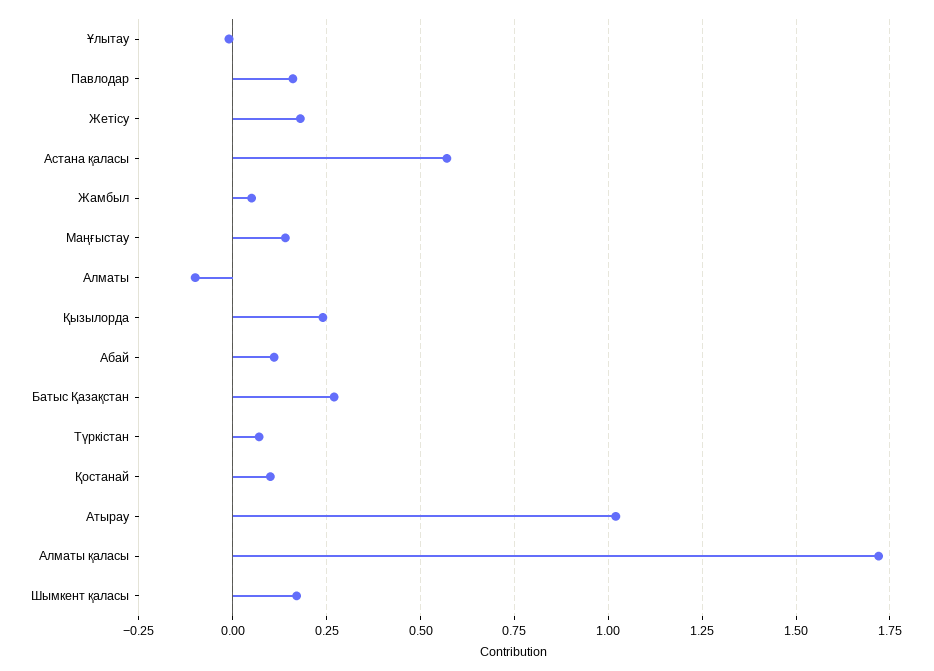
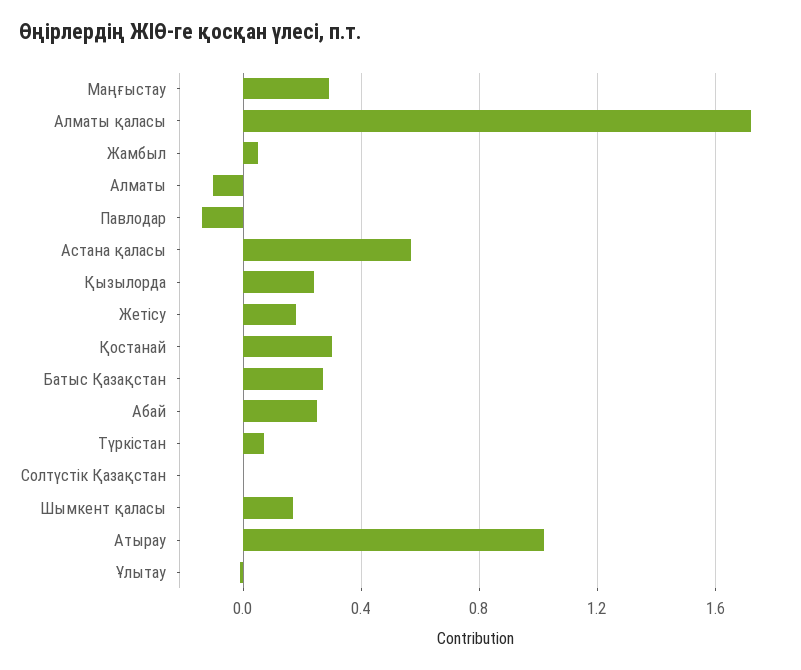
  {
    "Ұлытау": 0,
-   "Павлодар": 0.15,
+   "Павлодар": -0.15,
    "Жетісу": 0.2,
    "Астана қаласы": 0.55,
    "Жамбыл": 0.05,
-   "Маңғыстау": 0.15,
+   "Маңғыстау": 0.3,
    "Алматы": -0.1,
    "Қызылорда": 0.25,
-   "Абай": 0.1,
+   "Абай": 0.25,
    "Батыс Қазақстан": 0.25,
    "Түркістан": 0.05,
-   "Қостанай": 0.1,
+   "Қостанай": 0.3,
    "Атырау": 1,
    "Алматы қаласы": 1.7,
-   "Шымкент қаласы": 0.15
+   "Шымкент қаласы": 0.15,
+   "Солтүстік Қазақстан": 0
  }

